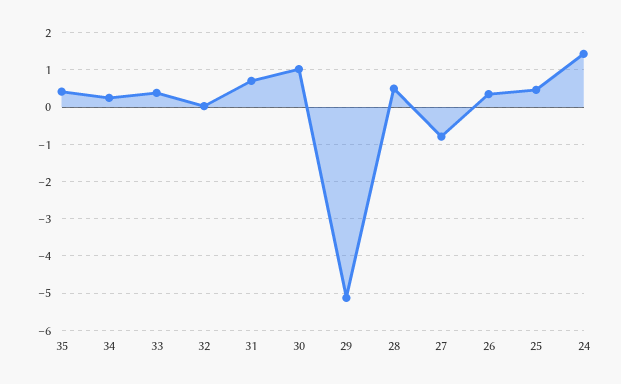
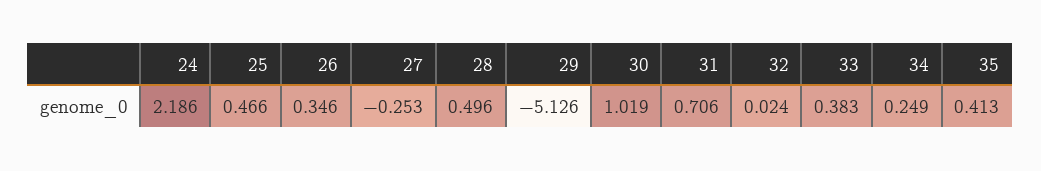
  {
    "35": 0.413,
    "34": 0.249,
    "33": 0.383,
    "32": 0.024,
    "31": 0.706,
    "30": 1.019,
    "29": -5.126,
    "28": 0.496,
-   "27": -0.8,
+   "27": -0.253,
    "26": 0.346,
    "25": 0.466,
-   "24": 1.4
+   "24": 2.186
  }

